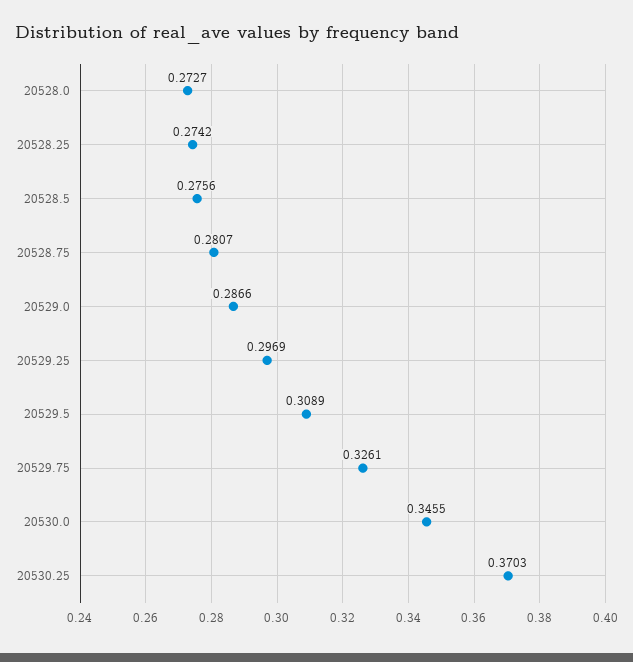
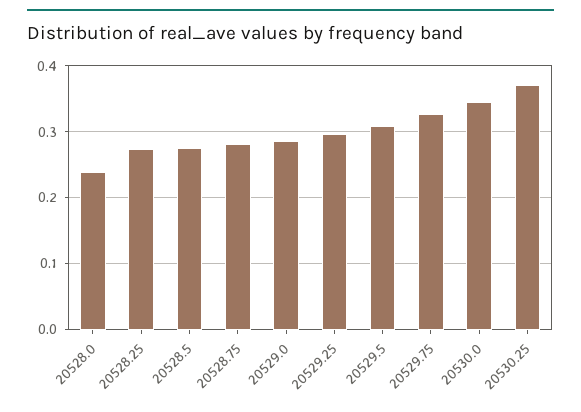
  {
-   "20528.0": 0.2727,
+   "20528.0": 0.24,
    "20528.25": 0.2742,
    "20528.5": 0.2756,
    "20528.75": 0.2807,
    "20529.0": 0.2866,
    "20529.25": 0.2969,
    "20529.5": 0.3089,
    "20529.75": 0.3261,
    "20530.0": 0.3455,
    "20530.25": 0.3703
  }

